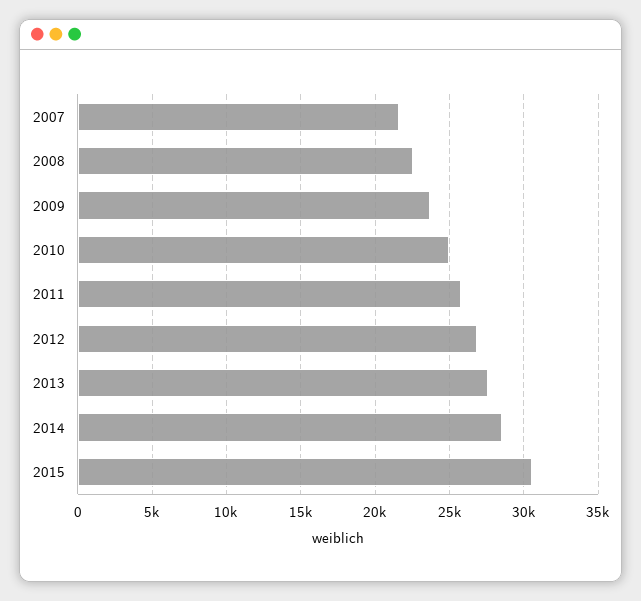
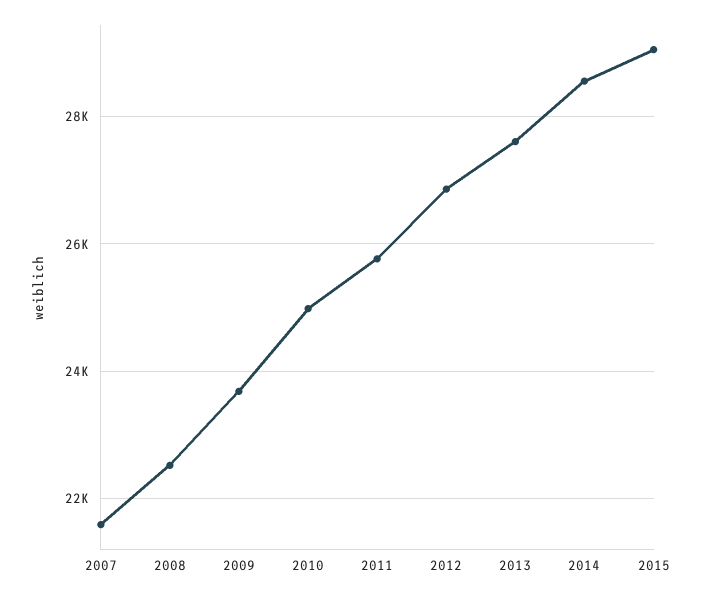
  {
    "2007": 21600,
    "2008": 22600,
    "2009": 23600,
    "2010": 25000,
    "2011": 25800,
    "2012": 26800,
    "2013": 27600,
    "2014": 28600,
-   "2015": 30500
+   "2015": 29000
  }

